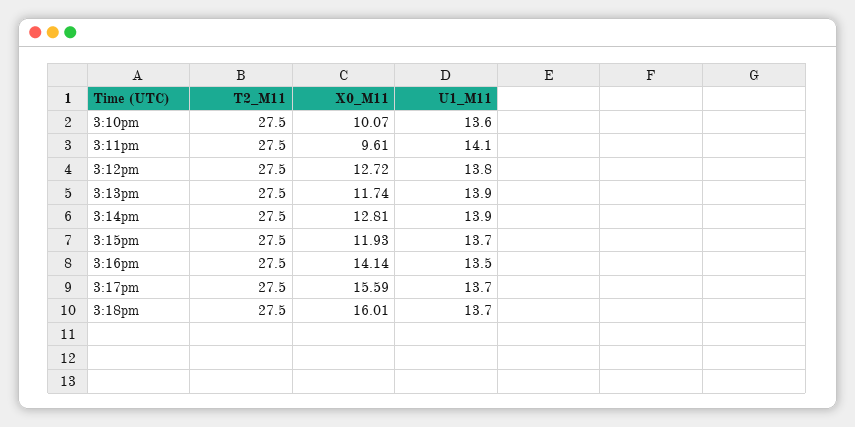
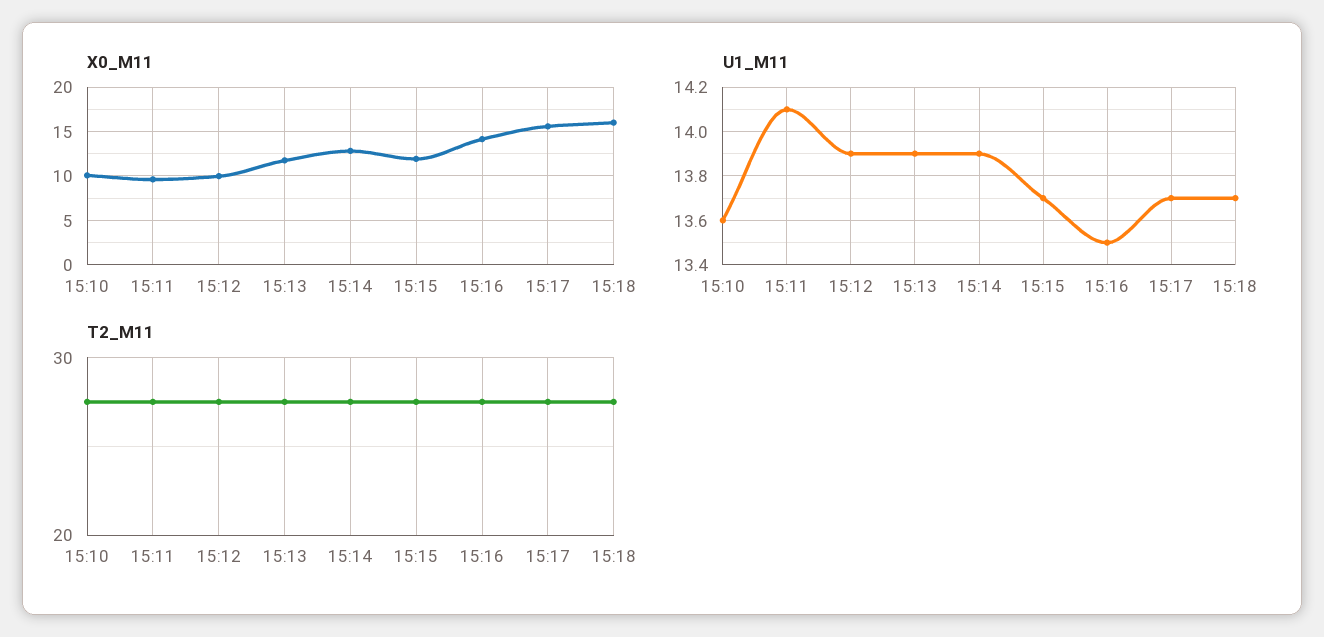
  {
    "T2_M11": {
      "3:10pm": 27.5,
      "3:11pm": 27.5,
      "3:12pm": 27.5,
      "3:13pm": 27.5,
      "3:14pm": 27.5,
      "3:15pm": 27.5,
      "3:16pm": 27.5,
      "3:17pm": 27.5,
      "3:18pm": 27.5
    },
    "X0_M11": {
      "3:10pm": 10.07,
      "3:11pm": 9.61,
-     "3:12pm": 12.72,
+     "3:12pm": 10,
      "3:13pm": 11.74,
      "3:14pm": 12.81,
      "3:15pm": 11.93,
      "3:16pm": 14.14,
      "3:17pm": 15.59,
      "3:18pm": 16.01
    },
    "U1_M11": {
      "3:10pm": 13.6,
      "3:11pm": 14.1,
-     "3:12pm": 13.8,
+     "3:12pm": 13.9,
      "3:13pm": 13.9,
      "3:14pm": 13.9,
      "3:15pm": 13.7,
      "3:16pm": 13.5,
      "3:17pm": 13.7,
      "3:18pm": 13.7
    }
  }

